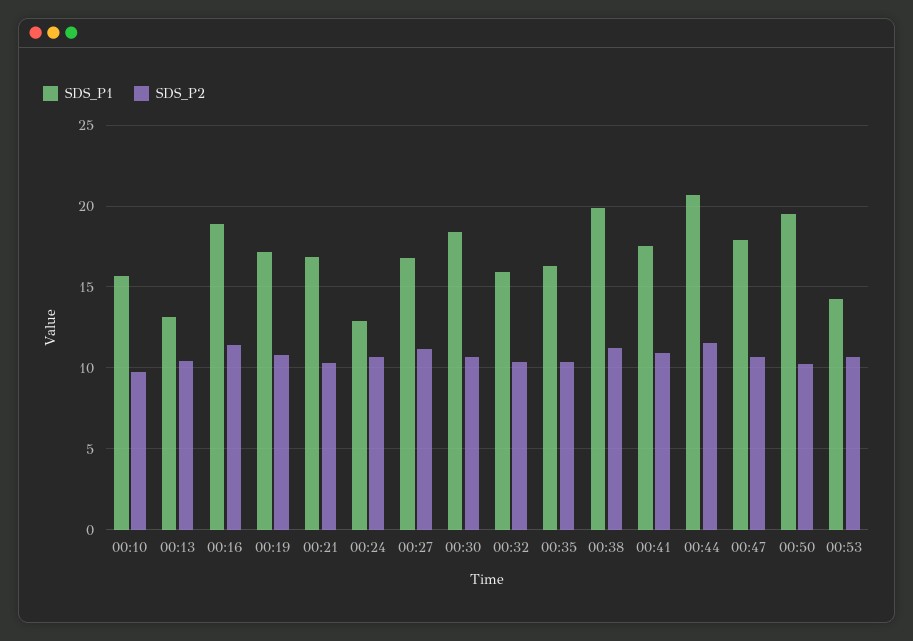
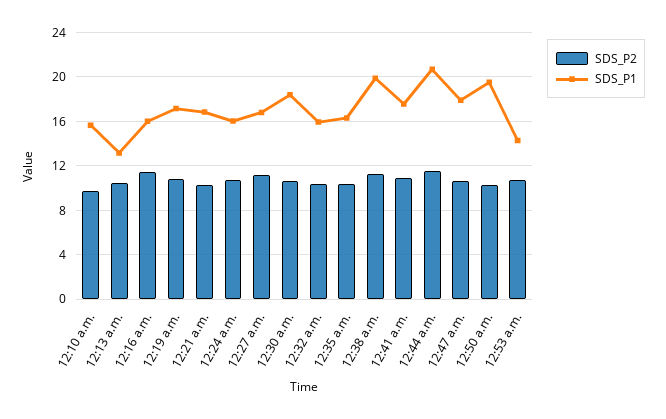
  {
    "SDS_P1": {
      "00:10": 15.5,
      "00:13": 13,
-     "00:16": 19,
+     "00:16": 16,
      "00:19": 17,
      "00:21": 17,
-     "00:24": 13,
+     "00:24": 16,
      "00:27": 17,
      "00:30": 18.5,
      "00:32": 16,
      "00:35": 16.5,
      "00:38": 20,
      "00:41": 17.5,
      "00:44": 20.5,
      "00:47": 18,
      "00:50": 19.5,
      "00:53": 14.5
    },
    "SDS_P2": {
      "00:10": 9.5,
      "00:13": 10.5,
      "00:16": 11.5,
      "00:19": 11,
      "00:21": 10.5,
      "00:24": 10.5,
      "00:27": 11,
      "00:30": 10.5,
      "00:32": 10.5,
      "00:35": 10.5,
      "00:38": 11.5,
      "00:41": 11,
      "00:44": 11.5,
      "00:47": 10.5,
      "00:50": 10.5,
      "00:53": 10.5
    }
  }

